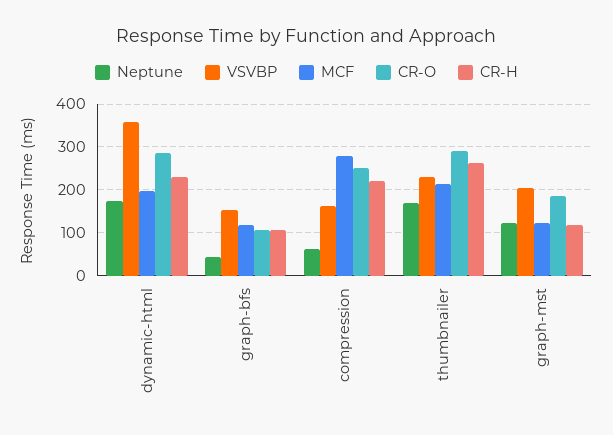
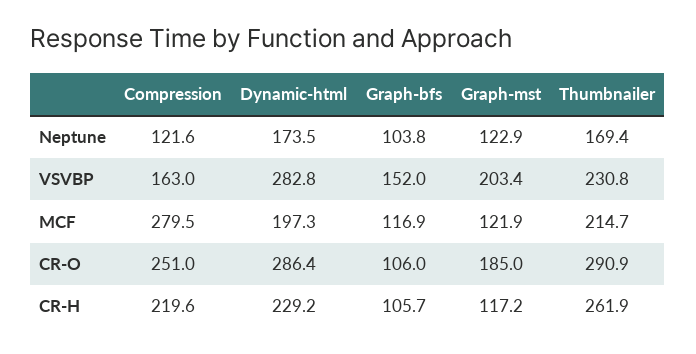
  {
    "Neptune": {
      "dynamic-html": 173.5,
-     "graph-bfs": 40,
+     "graph-bfs": 103.8,
-     "compression": 60,
+     "compression": 121.6,
      "thumbnailer": 169.4,
      "graph-mst": 122.9
    },
    "VSVBP": {
-     "dynamic-html": 360,
+     "dynamic-html": 282.8,
      "graph-bfs": 152,
      "compression": 163,
      "thumbnailer": 230.8,
      "graph-mst": 203.4
    },
    "MCF": {
      "dynamic-html": 197.3,
      "graph-bfs": 116.9,
      "compression": 279.5,
      "thumbnailer": 214.7,
      "graph-mst": 121.9
    },
    "CR-O": {
      "dynamic-html": 286.4,
      "graph-bfs": 106,
      "compression": 251,
      "thumbnailer": 290.9,
      "graph-mst": 185
    },
    "CR-H": {
      "dynamic-html": 229.2,
      "graph-bfs": 105.7,
      "compression": 219.6,
      "thumbnailer": 261.9,
      "graph-mst": 117.2
    }
  }

